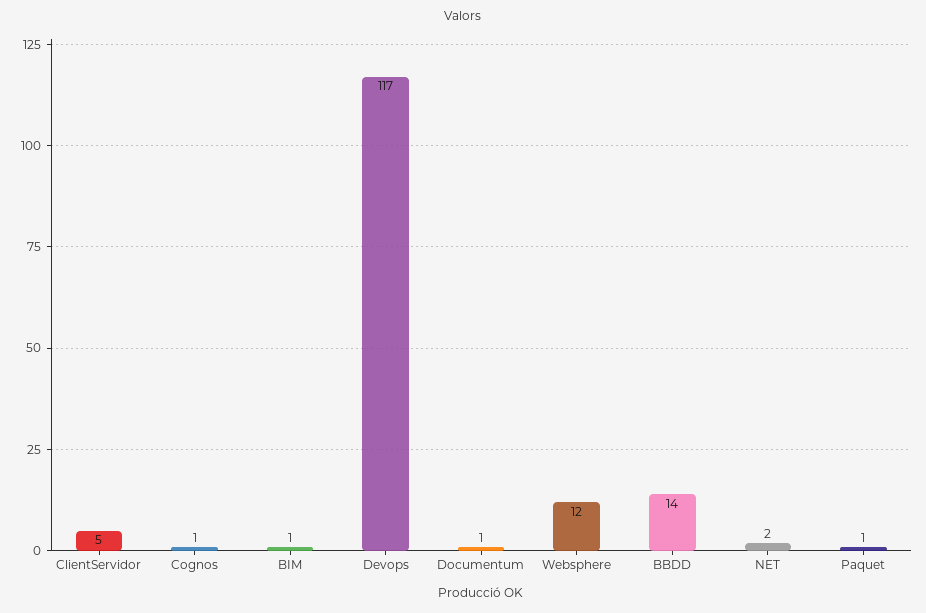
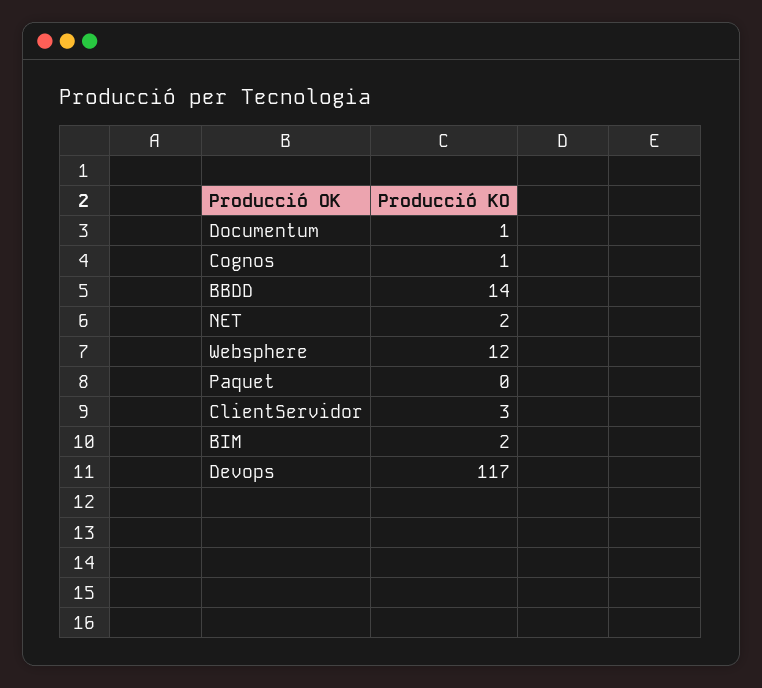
  {
-   "ClientServidor": 5,
+   "ClientServidor": 3,
    "Cognos": 1,
-   "BIM": 1,
+   "BIM": 2,
    "Devops": 117,
    "Documentum": 1,
    "Websphere": 12,
    "BBDD": 14,
    "NET": 2,
-   "Paquet": 1
+   "Paquet": 0
  }

